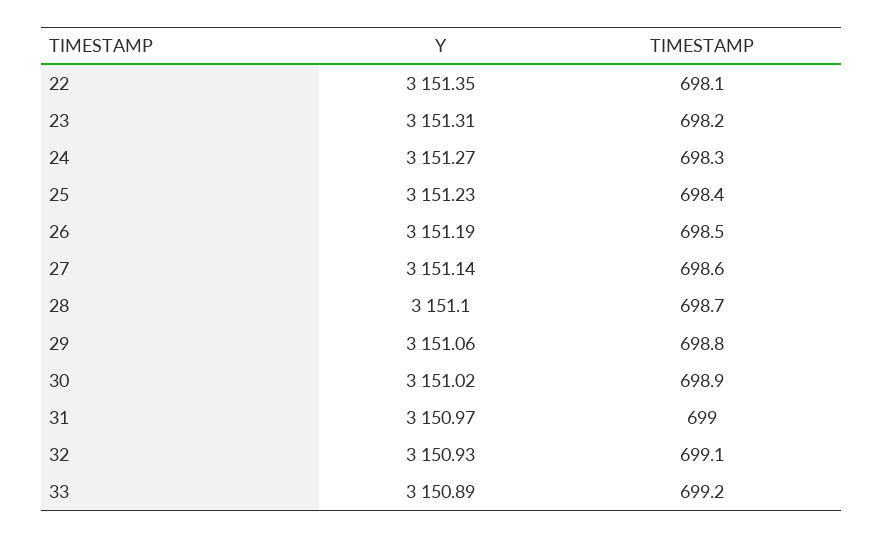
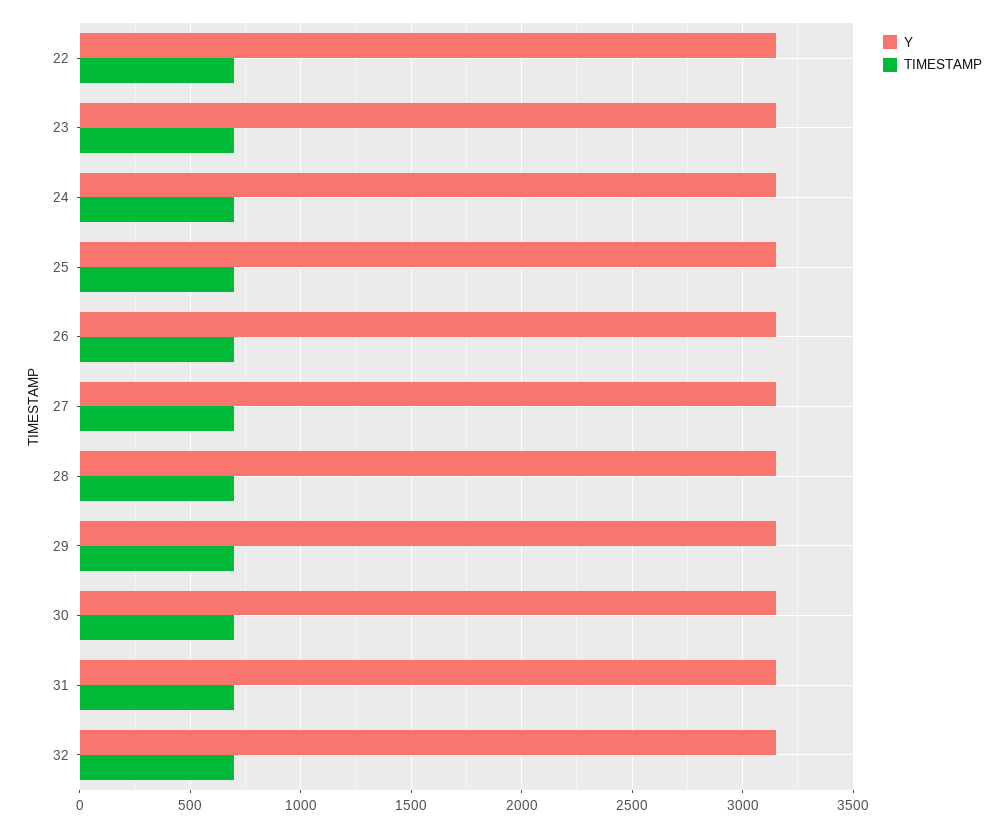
  {
    "Y": {
      "22": 3151.35,
      "23": 3151.31,
      "24": 3151.27,
      "25": 3151.23,
      "26": 3151.19,
      "27": 3151.14,
      "28": 3151.1,
      "29": 3151.06,
      "30": 3151.02,
      "31": 3150.97,
-     "32": 3150.93,
+     "32": 3150.93
-     "33": 3150.89
    },
    "TIMESTAMP": {
      "22": 698.1,
      "23": 698.2,
      "24": 698.3,
      "25": 698.4,
      "26": 698.5,
      "27": 698.6,
      "28": 698.7,
      "29": 698.8,
      "30": 698.9,
      "31": 699,
-     "32": 699.1,
+     "32": 699.1
-     "33": 699.2
    }
  }

